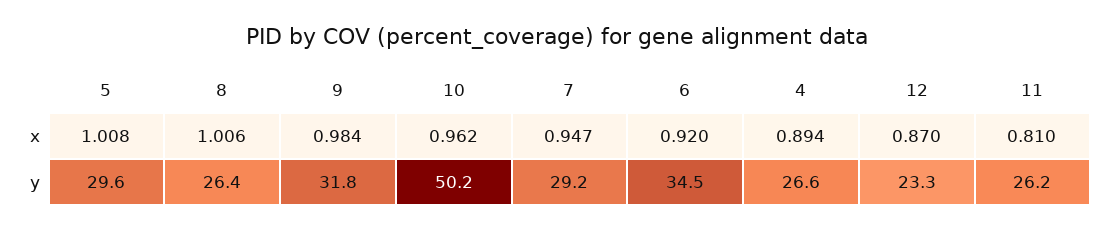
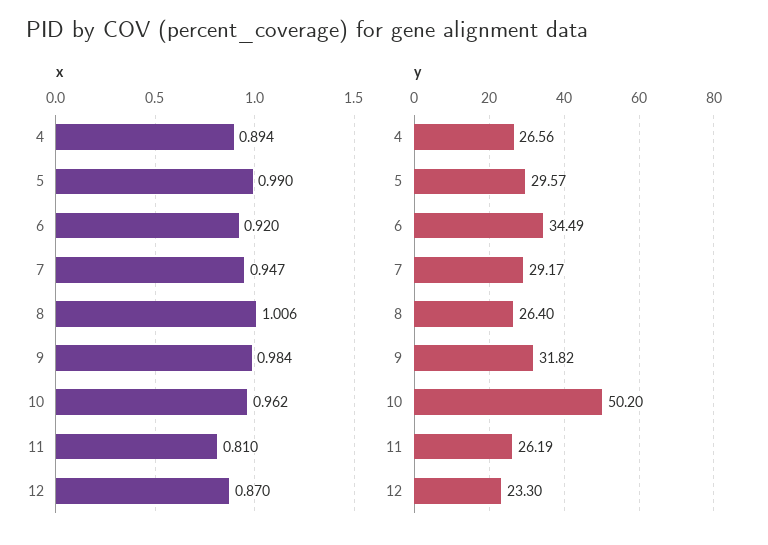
  {
    "x": {
-     "5": 1.008,
+     "5": 0.99,
      "8": 1.006,
      "9": 0.984,
      "10": 0.962,
      "7": 0.947,
      "6": 0.92,
      "4": 0.894,
      "12": 0.87,
      "11": 0.81
    },
    "y": {
      "5": 29.57,
      "8": 26.4,
      "9": 31.82,
      "10": 50.2,
      "7": 29.17,
      "6": 34.49,
      "4": 26.56,
      "12": 23.3,
      "11": 26.19
    }
  }

